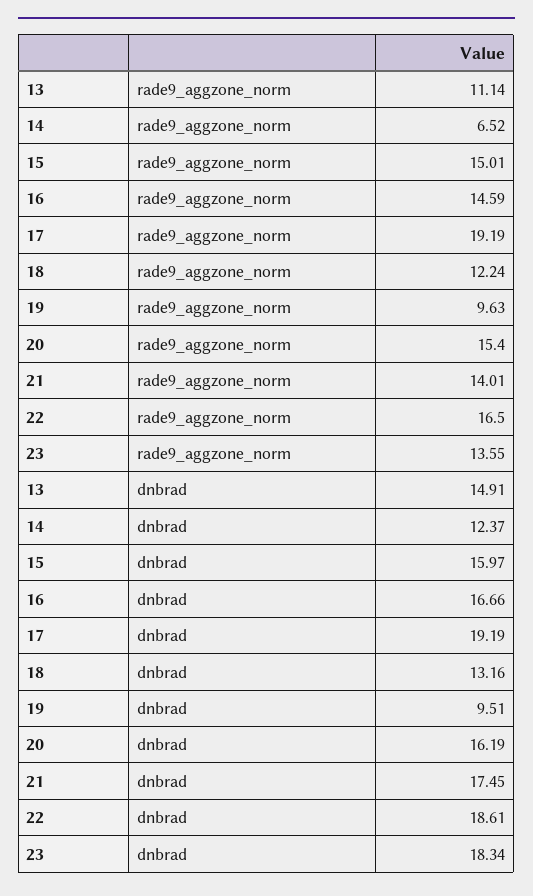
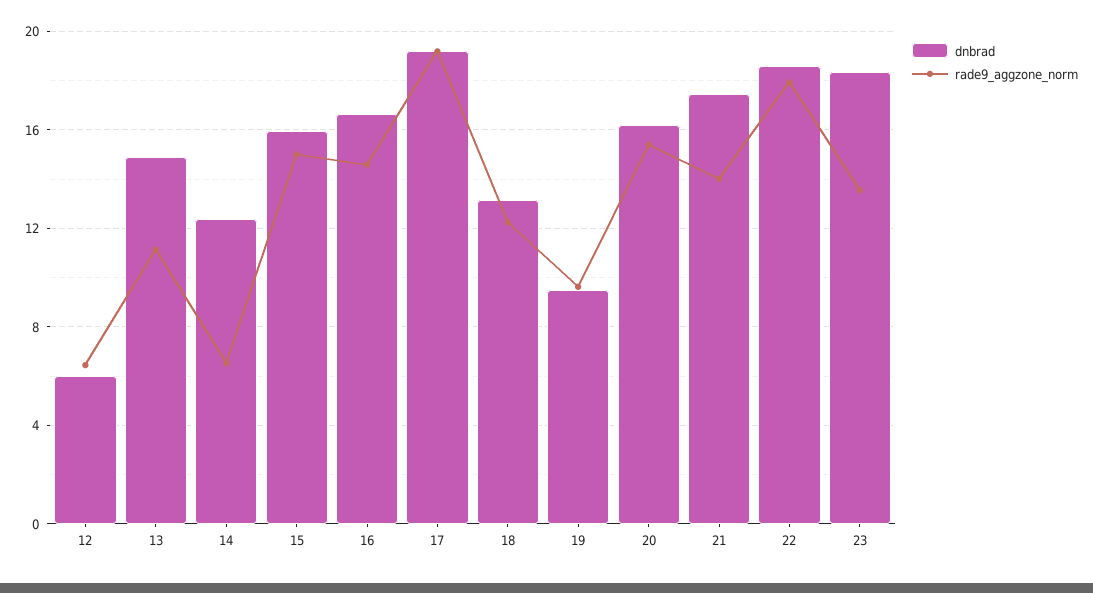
  {
    "rade9_aggzone_norm": {
      "13": 11.14,
      "14": 6.52,
      "15": 15.01,
      "16": 14.59,
      "17": 19.19,
      "18": 12.24,
      "19": 9.63,
      "20": 15.4,
      "21": 14.01,
-     "22": 16.5,
+     "22": 18,
-     "23": 13.55
+     "23": 13.55,
+     "12": 6.5
    },
    "dnbrad": {
      "13": 14.91,
      "14": 12.37,
      "15": 15.97,
      "16": 16.66,
      "17": 19.19,
      "18": 13.16,
      "19": 9.51,
      "20": 16.19,
      "21": 17.45,
      "22": 18.61,
-     "23": 18.34
+     "23": 18.34,
+     "12": 6
    }
  }

